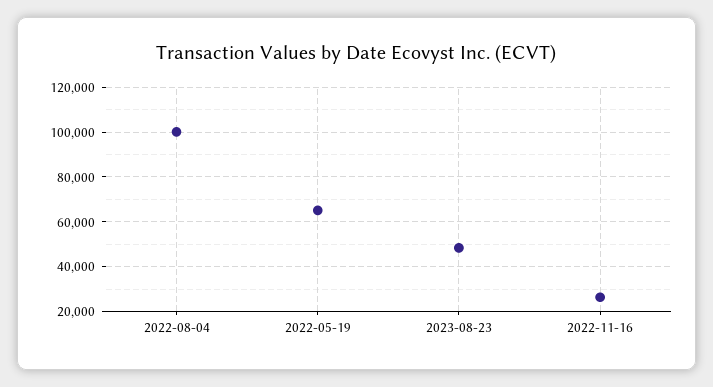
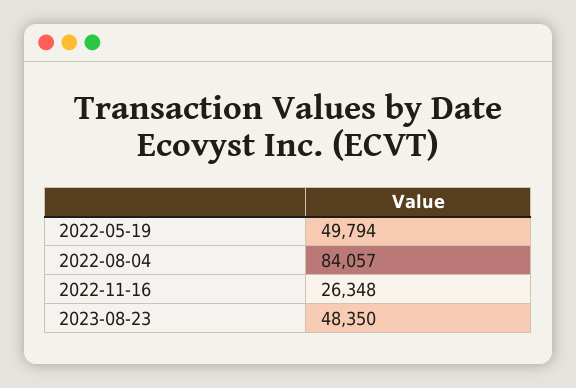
  {
-   "2022-08-04": 100000,
+   "2022-08-04": 84057,
-   "2022-05-19": 65000,
+   "2022-05-19": 49794,
    "2023-08-23": 48350,
    "2022-11-16": 26348
  }

